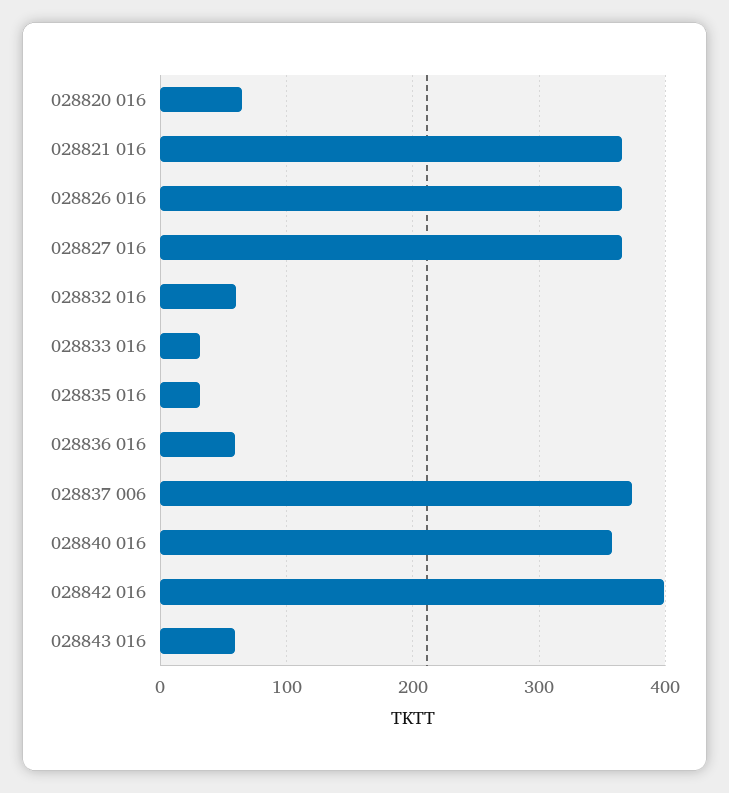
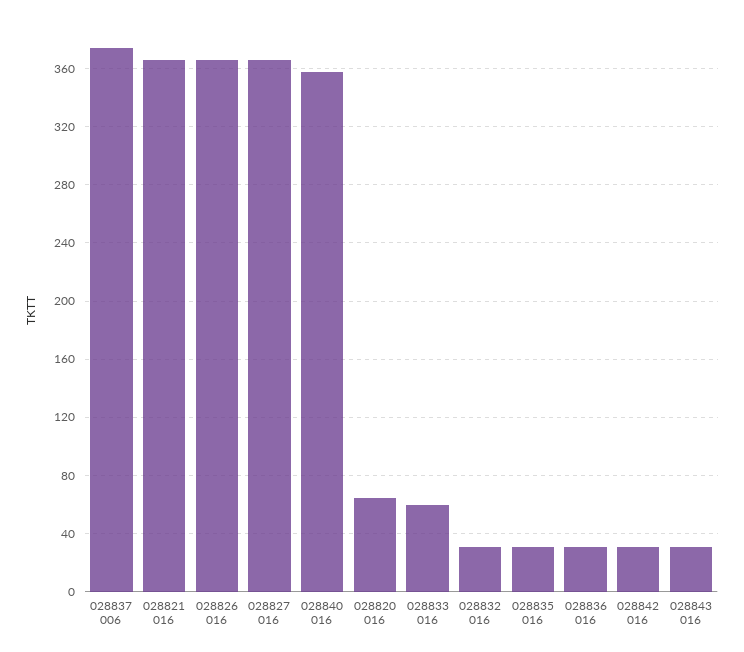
  {
    "028820 016": 65,
    "028821 016": 365,
    "028826 016": 365,
    "028827 016": 365,
-   "028832 016": 60,
+   "028832 016": 30,
-   "028833 016": 30,
+   "028833 016": 60,
    "028835 016": 30,
-   "028836 016": 60,
+   "028836 016": 30,
    "028837 006": 375,
    "028840 016": 360,
-   "028842 016": 400,
+   "028842 016": 30,
-   "028843 016": 60
+   "028843 016": 30
  }

